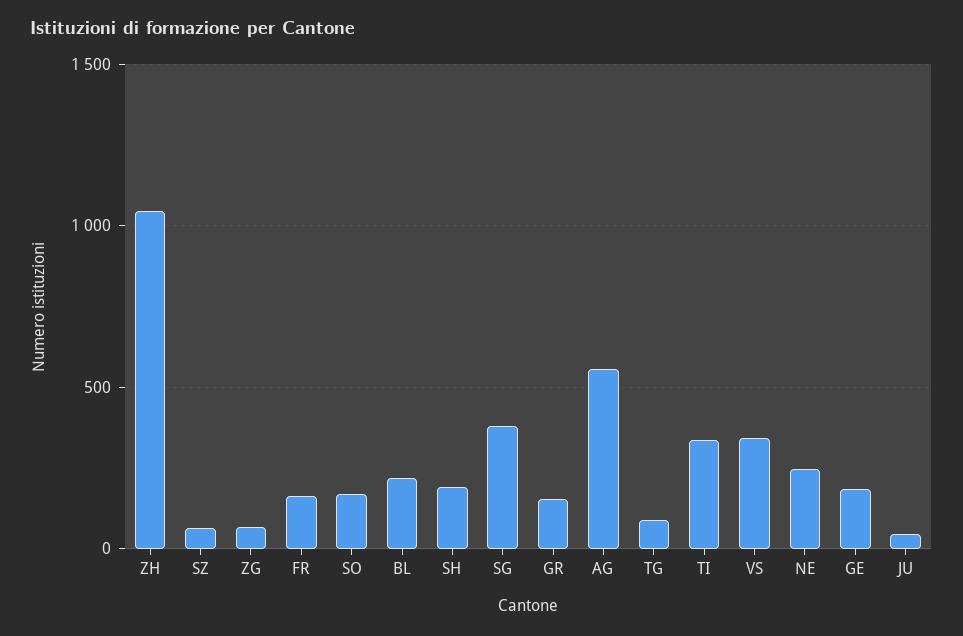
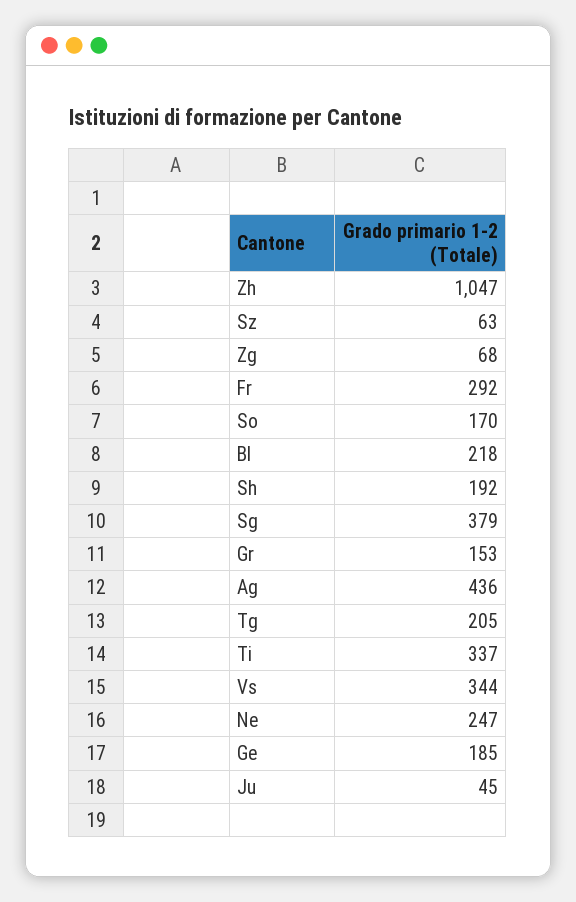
  {
    "ZH": 1047,
    "SZ": 63,
    "ZG": 68,
-   "FR": 150,
+   "FR": 292,
    "SO": 170,
    "BL": 218,
    "SH": 192,
    "SG": 379,
    "GR": 153,
-   "AG": 550,
+   "AG": 436,
-   "TG": 100,
+   "TG": 205,
    "TI": 337,
    "VS": 344,
    "NE": 247,
    "GE": 185,
    "JU": 45
  }

